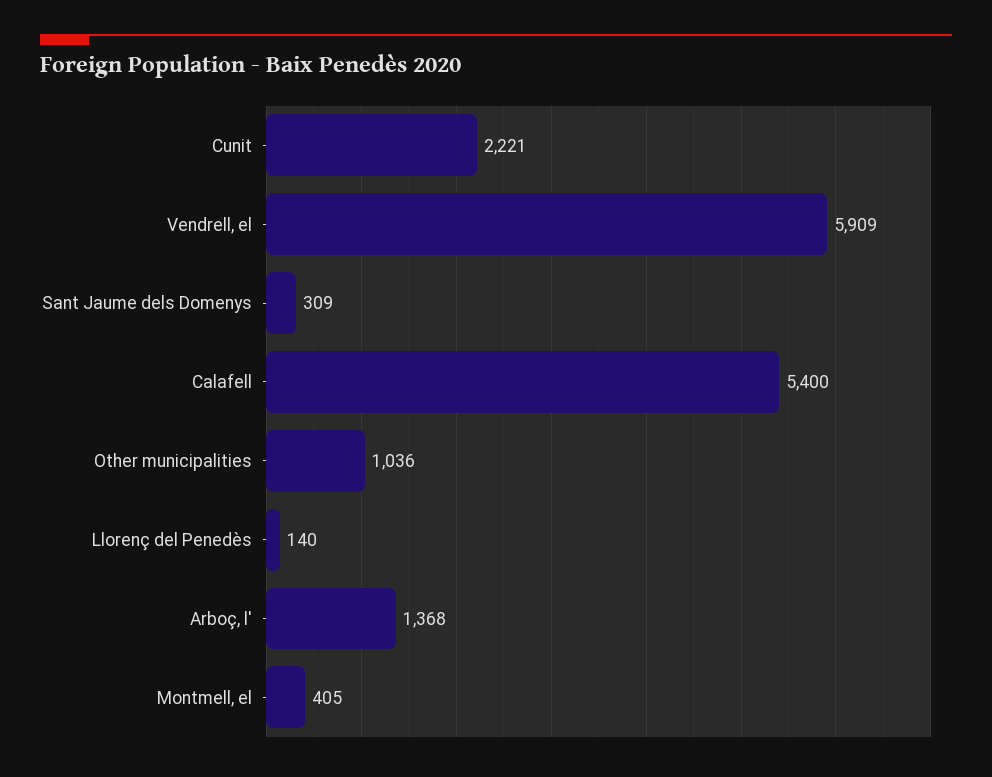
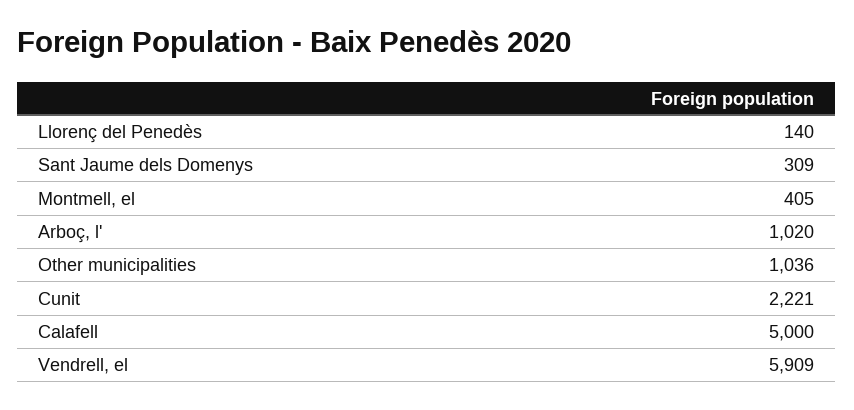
  {
    "Cunit": 2221,
    "Vendrell, el": 5909,
    "Sant Jaume dels Domenys": 309,
-   "Calafell": 5400,
+   "Calafell": 5000,
    "Other municipalities": 1036,
    "Llorenç del Penedès": 140,
-   "Arboç, l'": 1368,
+   "Arboç, l'": 1020,
    "Montmell, el": 405
  }

